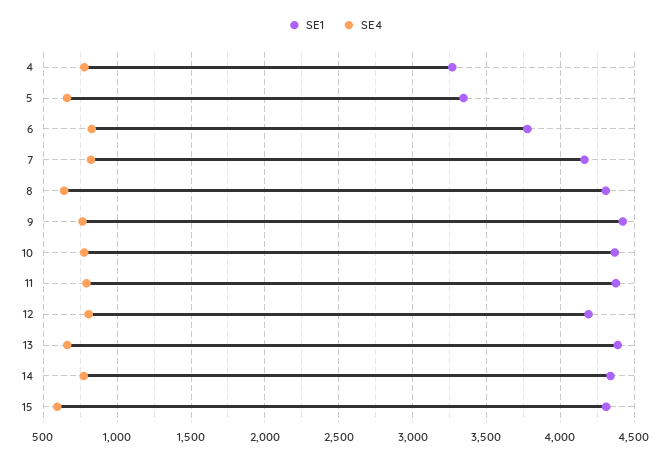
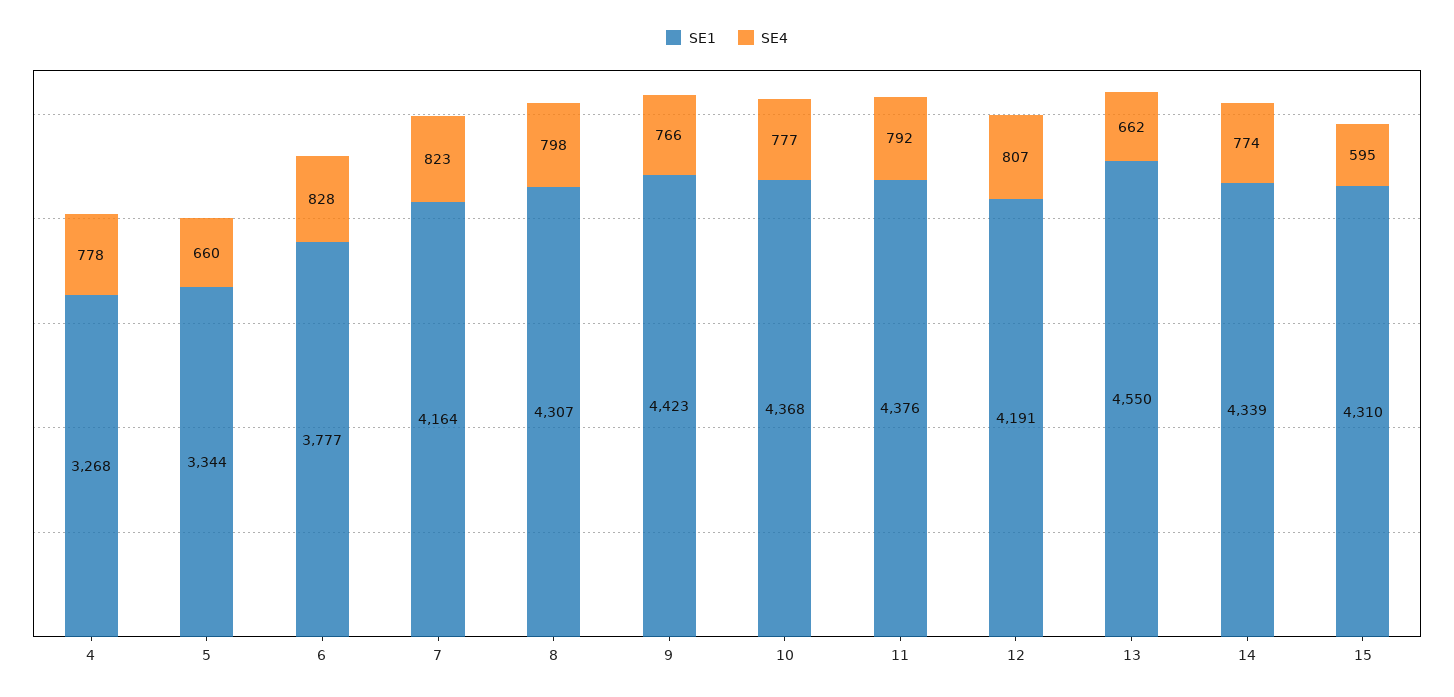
  {
    "SE1": {
      "4": 3268,
      "5": 3344,
      "6": 3777,
      "7": 4164,
      "8": 4307,
      "9": 4423,
      "10": 4368,
      "11": 4376,
      "12": 4191,
-     "13": 4400,
+     "13": 4550,
      "14": 4339,
      "15": 4310
    },
    "SE4": {
      "4": 778,
      "5": 660,
      "6": 828,
      "7": 823,
-     "8": 650,
+     "8": 798,
      "9": 766,
      "10": 777,
      "11": 792,
      "12": 807,
      "13": 662,
      "14": 774,
      "15": 595
    }
  }

